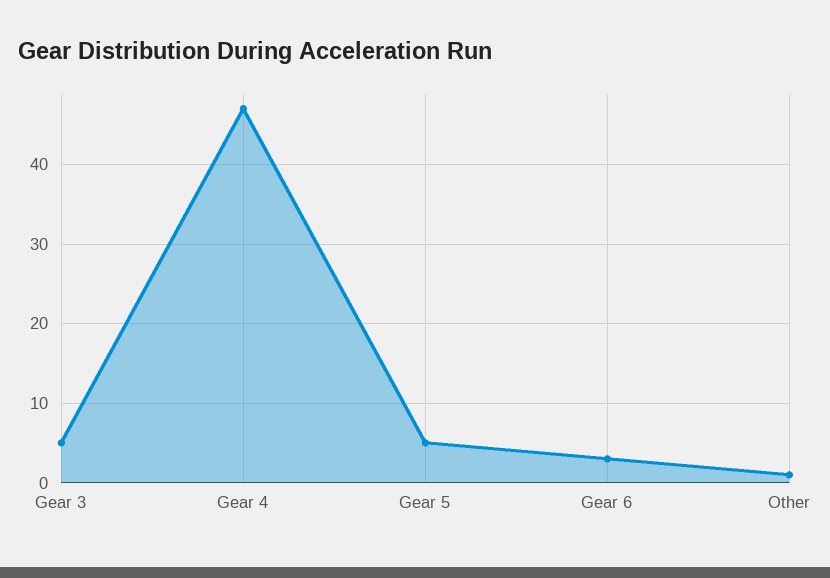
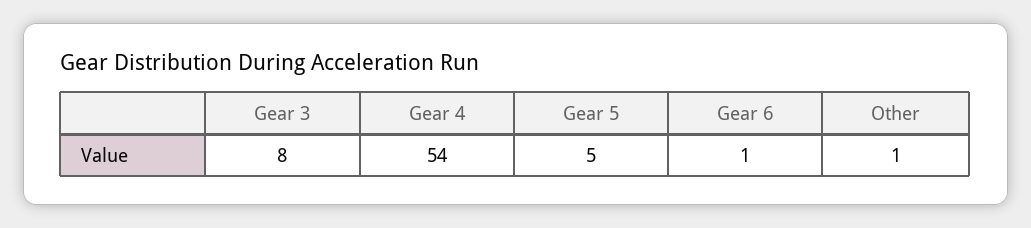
  {
-   "Gear 3": 5,
+   "Gear 3": 8,
-   "Gear 4": 47,
+   "Gear 4": 54,
    "Gear 5": 5,
-   "Gear 6": 3,
+   "Gear 6": 1,
    "Other": 1
  }

